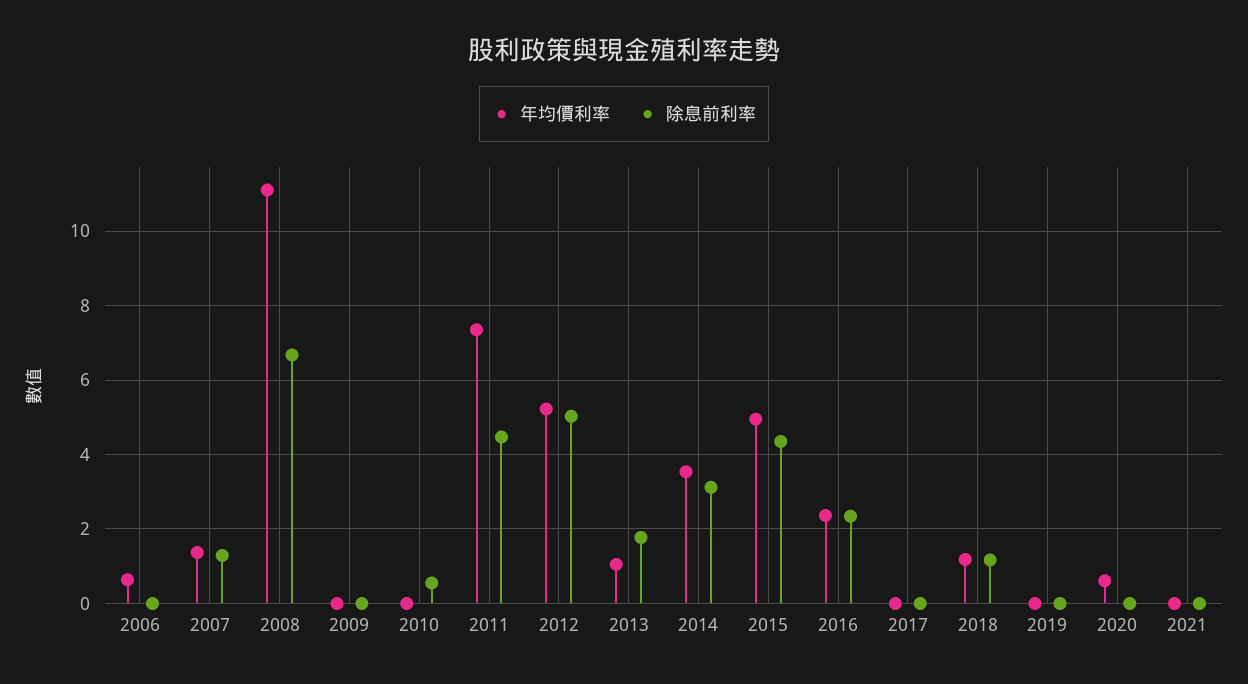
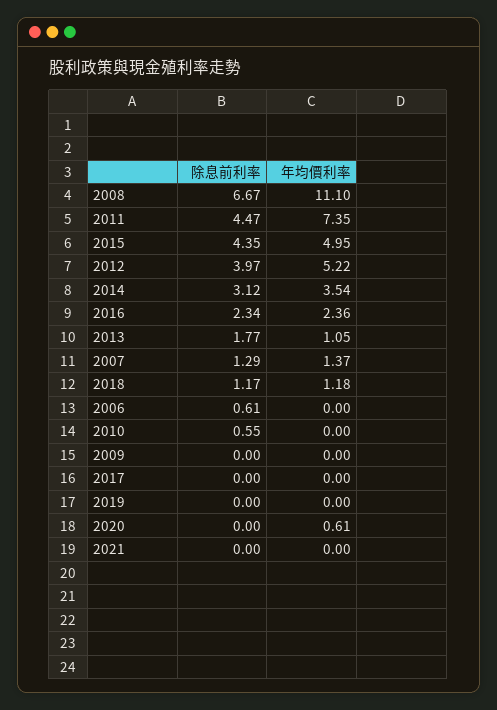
  {
    "年均價利率": {
-     "2006": 0.6,
+     "2006": 0,
      "2007": 1.37,
      "2008": 11.1,
      "2009": 0,
      "2010": 0,
      "2011": 7.35,
      "2012": 5.22,
      "2013": 1.05,
      "2014": 3.54,
      "2015": 4.95,
      "2016": 2.36,
      "2017": 0,
      "2018": 1.18,
      "2019": 0,
      "2020": 0.61,
      "2021": 0
    },
    "除息前利率": {
-     "2006": 0,
+     "2006": 0.61,
      "2007": 1.29,
      "2008": 6.67,
      "2009": 0,
      "2010": 0.55,
      "2011": 4.47,
-     "2012": 5,
+     "2012": 3.97,
      "2013": 1.77,
      "2014": 3.12,
      "2015": 4.35,
      "2016": 2.34,
      "2017": 0,
      "2018": 1.17,
      "2019": 0,
      "2020": 0,
      "2021": 0
    }
  }

